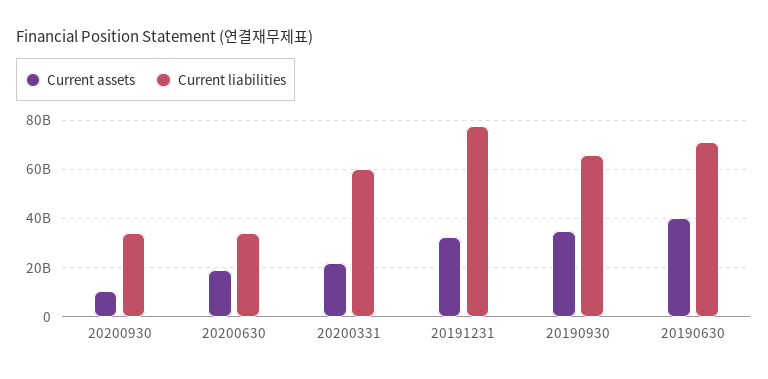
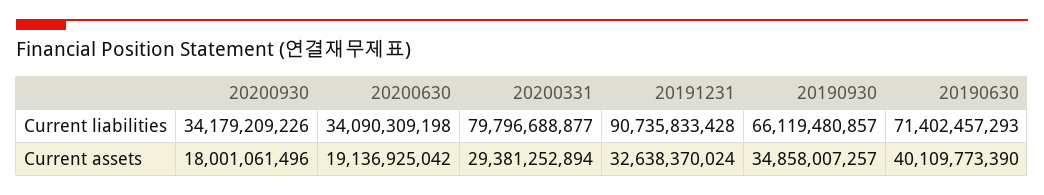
  {
    "Current assets": {
-     "20200930": 10000000000,
+     "20200930": 18001061496,
      "20200630": 19136925042,
-     "20200331": 22500000000,
+     "20200331": 29381252894,
      "20191231": 32638370024,
      "20190930": 34858007257,
      "20190630": 40109773390
    },
    "Current liabilities": {
      "20200930": 34179209226,
      "20200630": 34090309198,
-     "20200331": 60000000000,
+     "20200331": 79796688877,
-     "20191231": 77500000000,
+     "20191231": 90735833428,
      "20190930": 66119480857,
      "20190630": 71402457293
    }
  }

